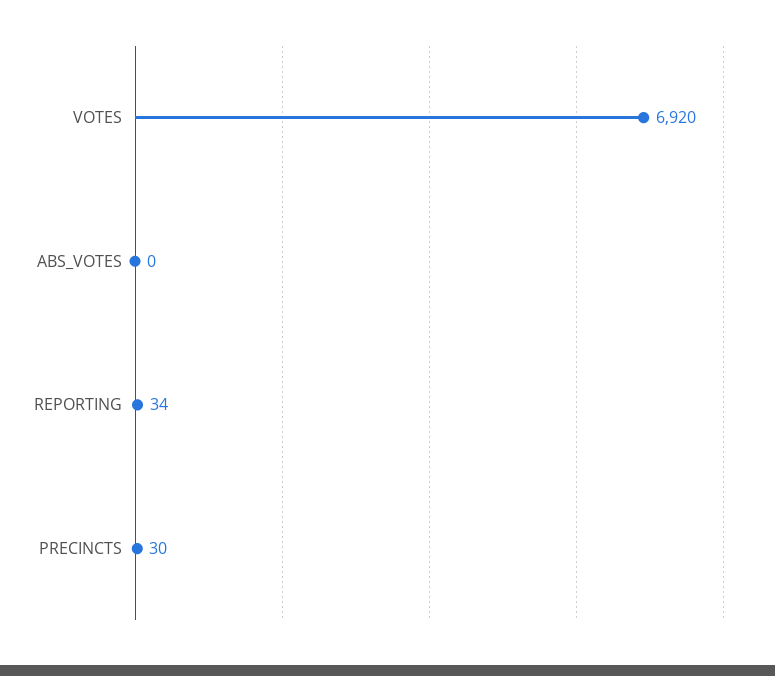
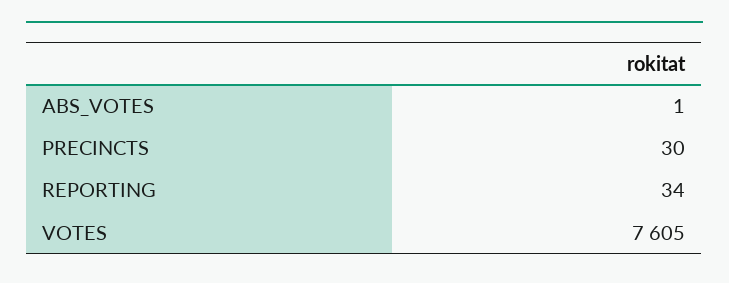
  {
-   "VOTES": 6920,
+   "VOTES": 7605,
-   "ABS_VOTES": 0,
+   "ABS_VOTES": 1,
    "REPORTING": 34,
    "PRECINCTS": 30
  }

